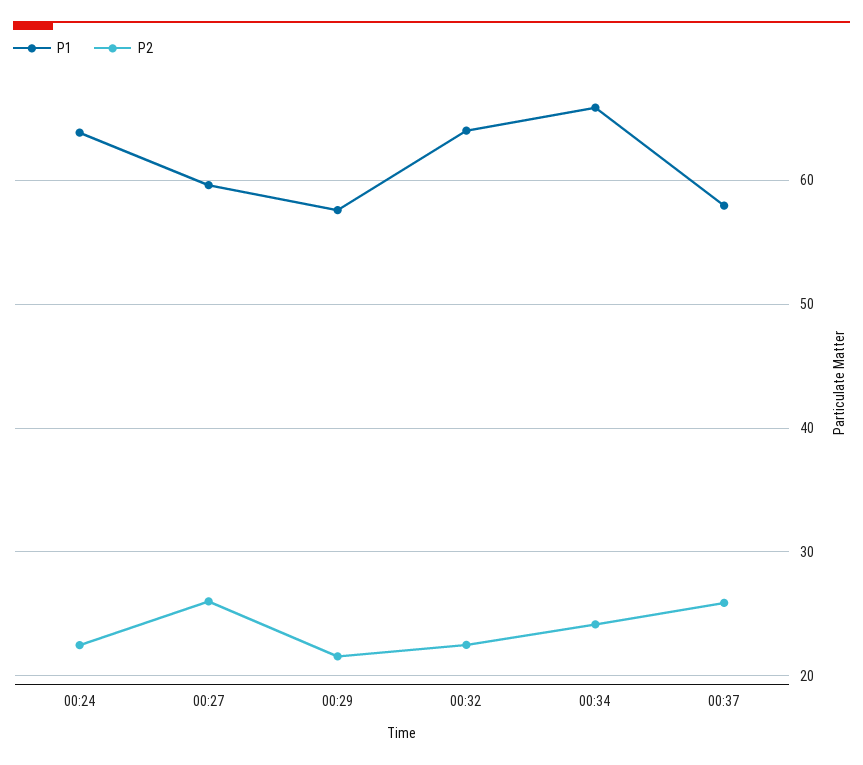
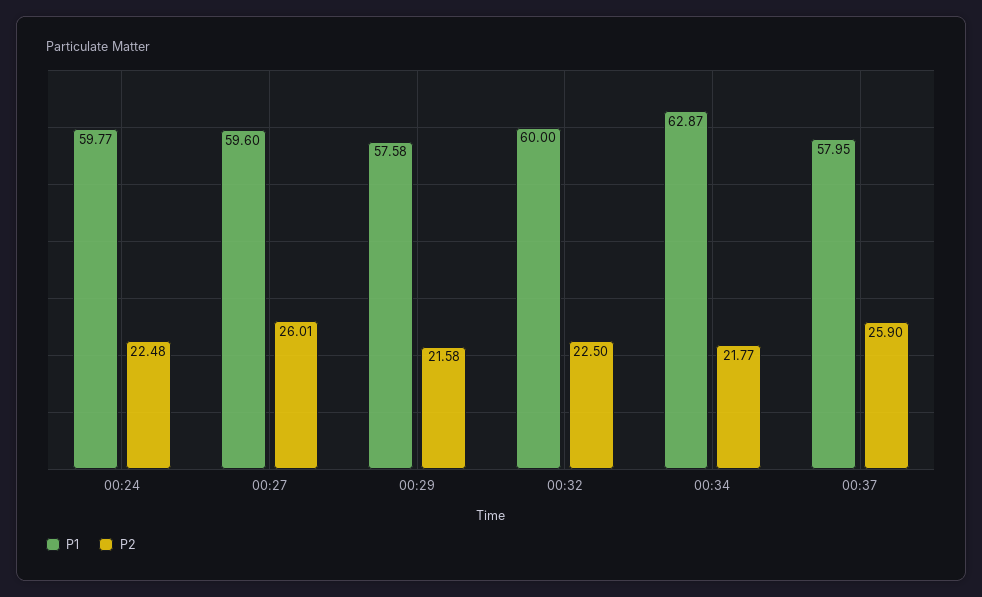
  {
    "P1": {
-     "00:24": 64,
+     "00:24": 59.77,
      "00:27": 59.6,
      "00:29": 57.58,
-     "00:32": 64,
+     "00:32": 60,
-     "00:34": 66,
+     "00:34": 62.87,
      "00:37": 57.95
    },
    "P2": {
      "00:24": 22.48,
      "00:27": 26.01,
      "00:29": 21.58,
      "00:32": 22.5,
-     "00:34": 24,
+     "00:34": 21.77,
      "00:37": 25.9
    }
  }

